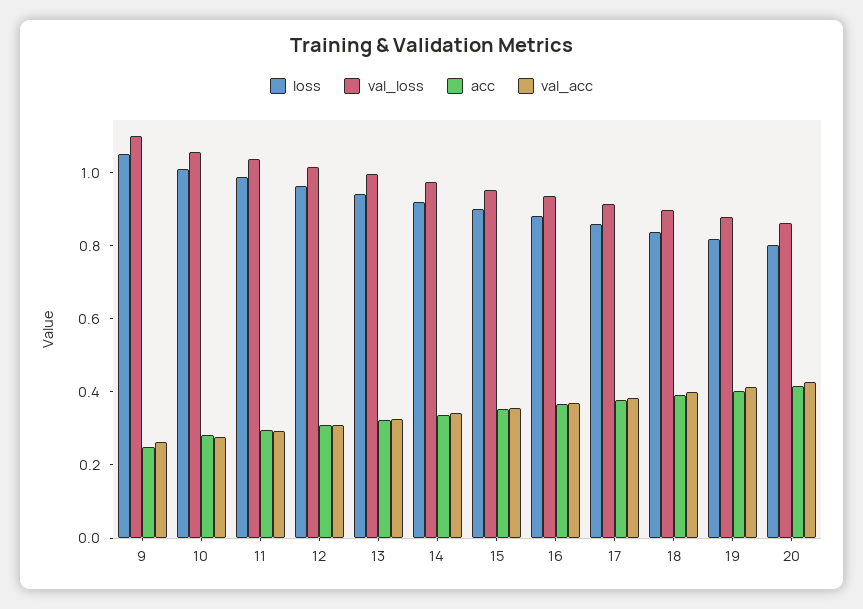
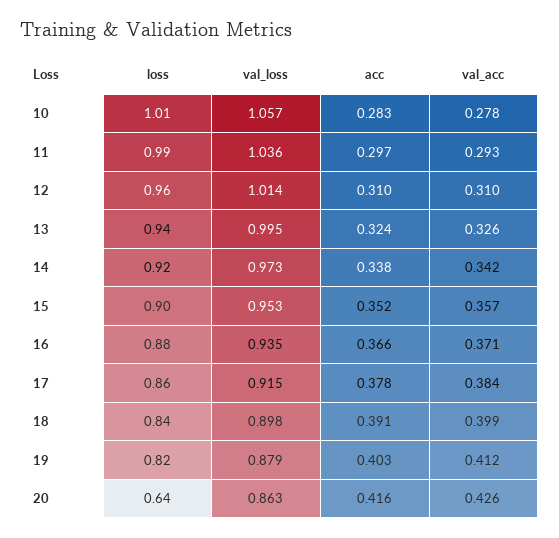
  {
    "loss": {
-     "9": 1.05,
      "10": 1.01,
      "11": 0.99,
      "12": 0.96,
      "13": 0.94,
      "14": 0.92,
      "15": 0.9,
      "16": 0.88,
      "17": 0.86,
      "18": 0.84,
      "19": 0.82,
-     "20": 0.8
+     "20": 0.64
    },
    "val_loss": {
-     "9": 1.1,
      "10": 1.057,
      "11": 1.036,
      "12": 1.014,
      "13": 0.995,
      "14": 0.973,
      "15": 0.953,
      "16": 0.935,
      "17": 0.915,
      "18": 0.898,
      "19": 0.879,
      "20": 0.863
    },
    "acc": {
-     "9": 0.25,
      "10": 0.283,
      "11": 0.297,
      "12": 0.31,
      "13": 0.324,
      "14": 0.338,
      "15": 0.352,
      "16": 0.366,
      "17": 0.378,
      "18": 0.391,
      "19": 0.403,
      "20": 0.416
    },
    "val_acc": {
-     "9": 0.25,
      "10": 0.278,
      "11": 0.293,
      "12": 0.31,
      "13": 0.326,
      "14": 0.342,
      "15": 0.357,
      "16": 0.371,
      "17": 0.384,
      "18": 0.399,
      "19": 0.412,
      "20": 0.426
    }
  }

